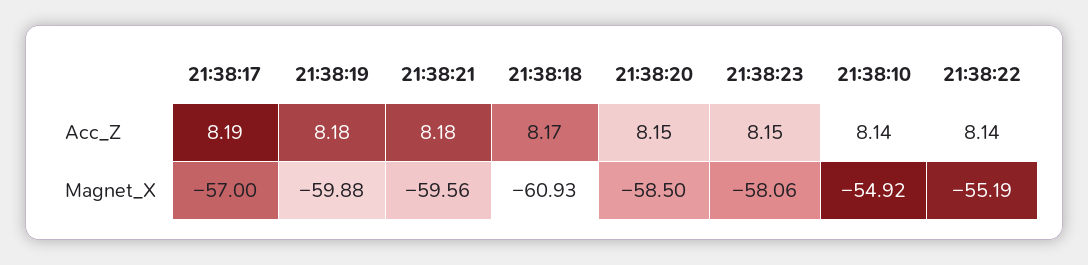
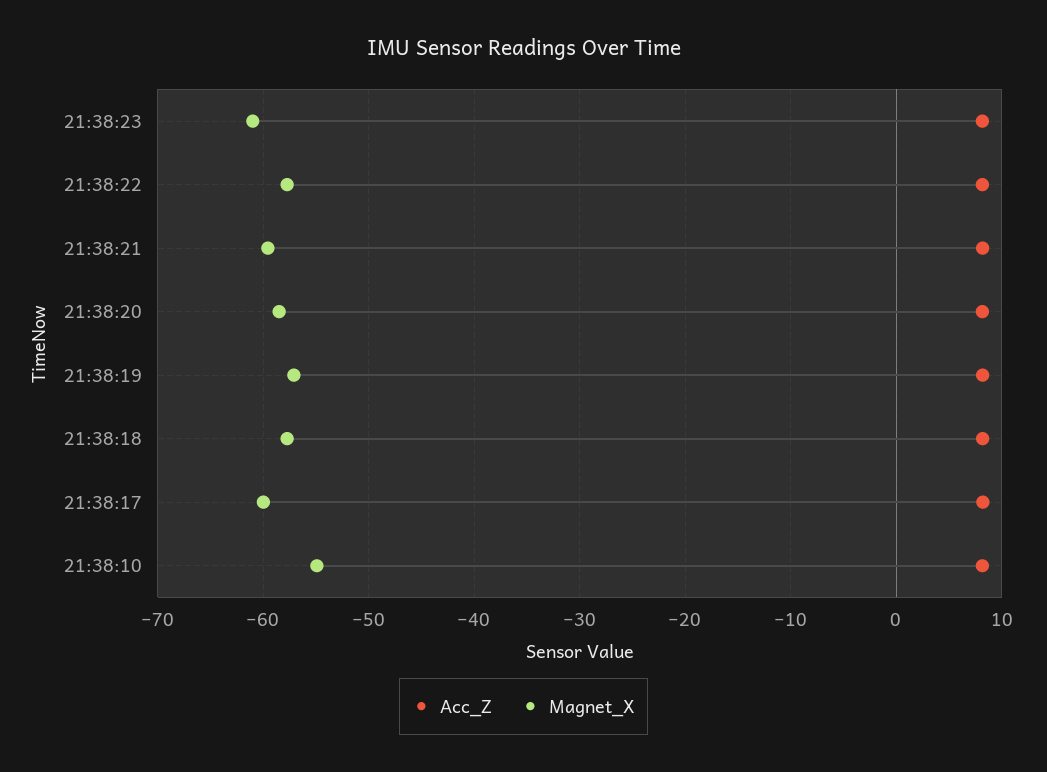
  {
    "Acc_Z": {
      "21:38:17": 8.19,
      "21:38:19": 8.18,
      "21:38:21": 8.18,
      "21:38:18": 8.17,
      "21:38:20": 8.15,
      "21:38:23": 8.15,
      "21:38:10": 8.14,
      "21:38:22": 8.14
    },
    "Magnet_X": {
-     "21:38:17": -57,
+     "21:38:17": -60,
-     "21:38:19": -59.88,
+     "21:38:19": -57,
      "21:38:21": -59.56,
-     "21:38:18": -60.93,
+     "21:38:18": -58,
      "21:38:20": -58.5,
-     "21:38:23": -58.06,
+     "21:38:23": -61,
      "21:38:10": -54.92,
-     "21:38:22": -55.19
+     "21:38:22": -58
    }
  }

